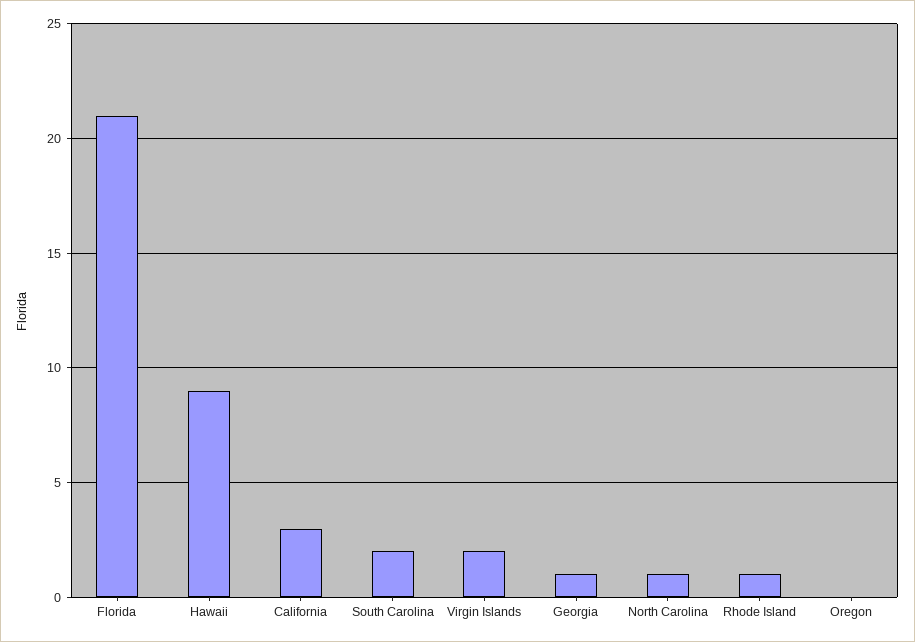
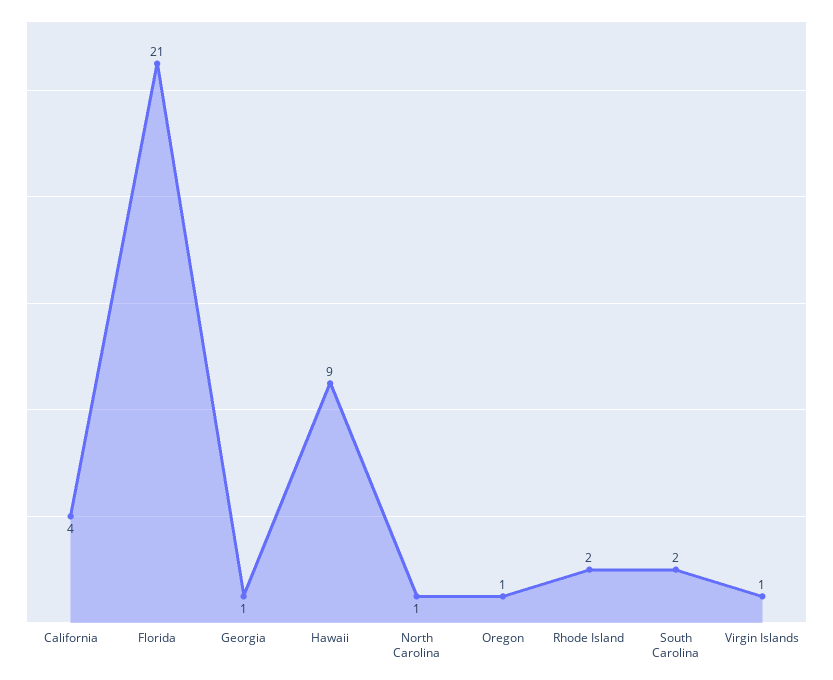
  {
    "Florida": 21,
    "Hawaii": 9,
-   "California": 3,
+   "California": 4,
    "South Carolina": 2,
-   "Virgin Islands": 2,
+   "Virgin Islands": 1,
    "Georgia": 1,
    "North Carolina": 1,
-   "Rhode Island": 1,
+   "Rhode Island": 2,
-   "Oregon": 0
+   "Oregon": 1
  }

